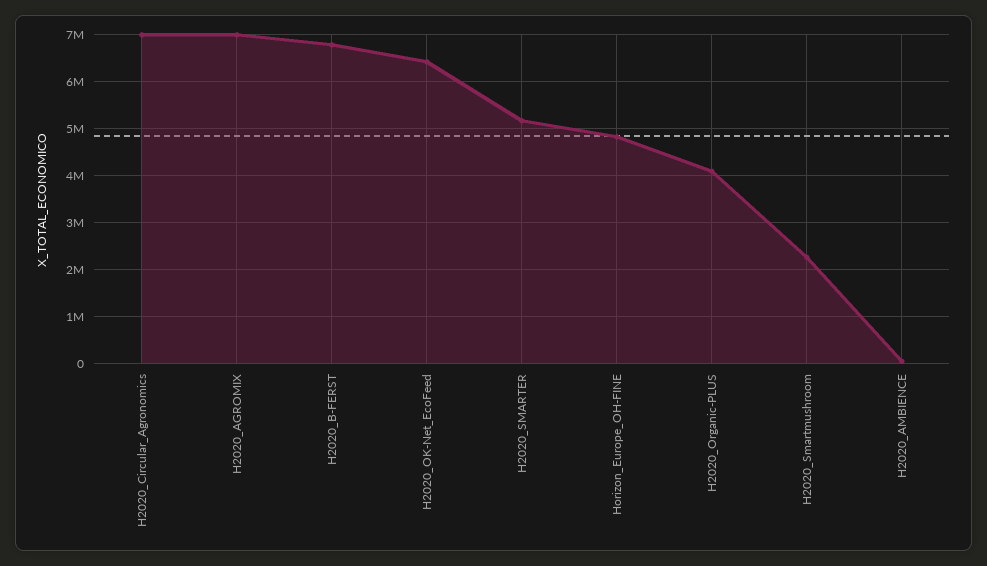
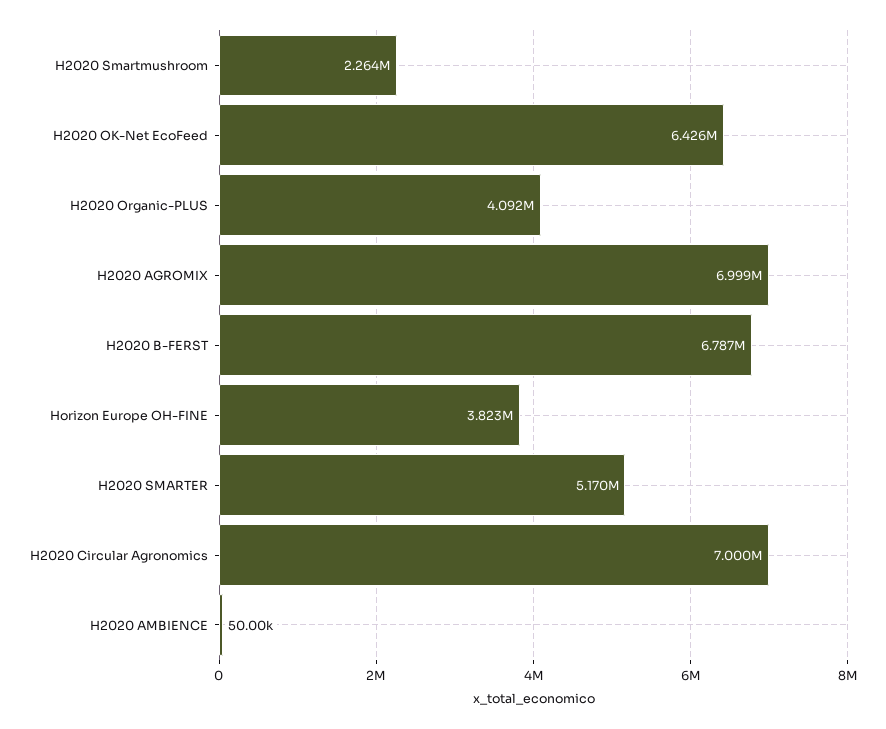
  {
    "H2020_Circular_Agronomics": 7000000,
    "H2020_AGROMIX": 6999000,
    "H2020_B-FERST": 6787000,
    "H2020_OK-Net_EcoFeed": 6426000,
    "H2020_SMARTER": 5170000,
-   "Horizon_Europe_OH-FINE": 4800000,
+   "Horizon_Europe_OH-FINE": 3823000,
    "H2020_Organic-PLUS": 4092000,
    "H2020_Smartmushroom": 2264000,
    "H2020_AMBIENCE": 50000
  }

